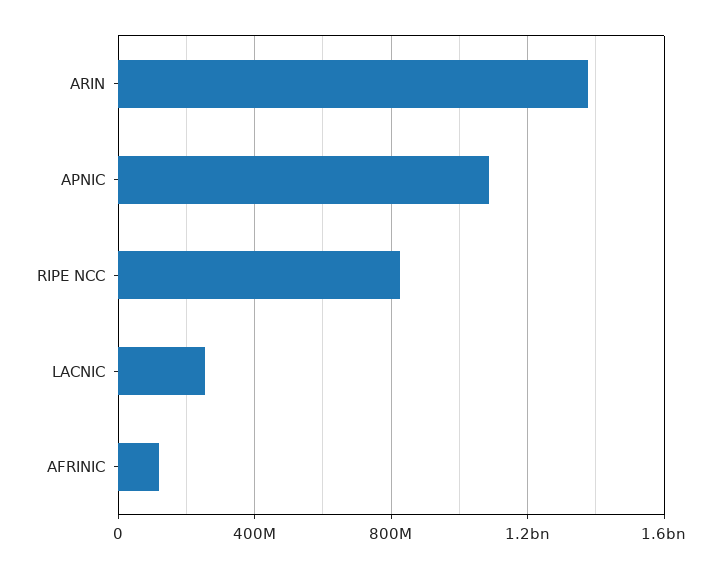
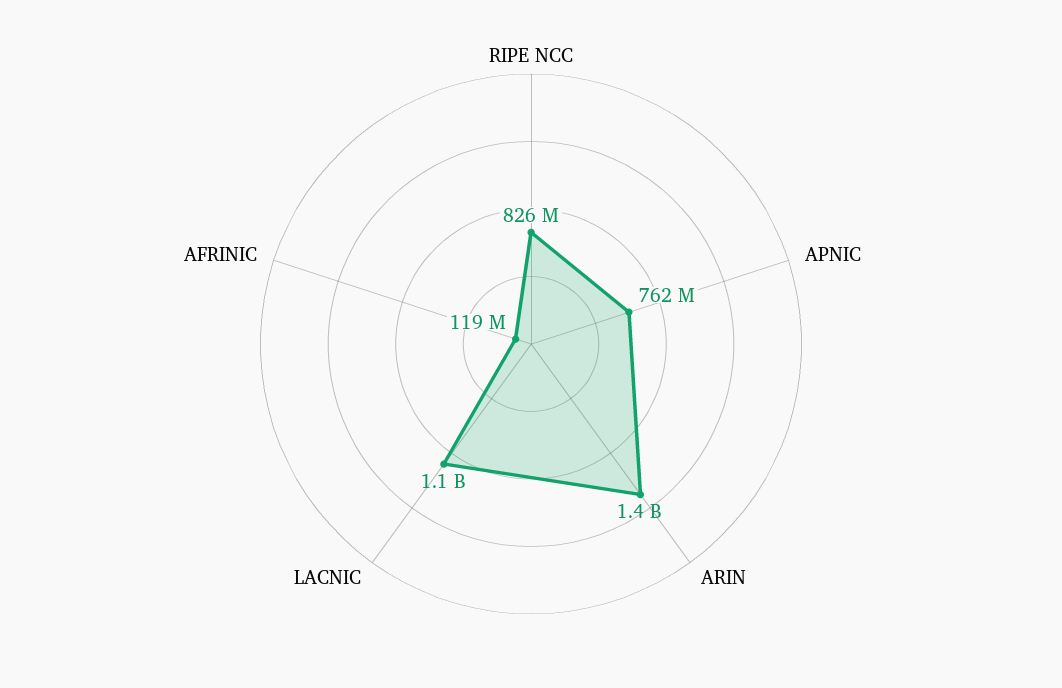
  {
    "ARIN": 1400000000,
-   "APNIC": 1100000000,
+   "APNIC": 762000000,
    "RIPE NCC": 826000000,
-   "LACNIC": 250000000,
+   "LACNIC": 1100000000,
    "AFRINIC": 119000000
  }

